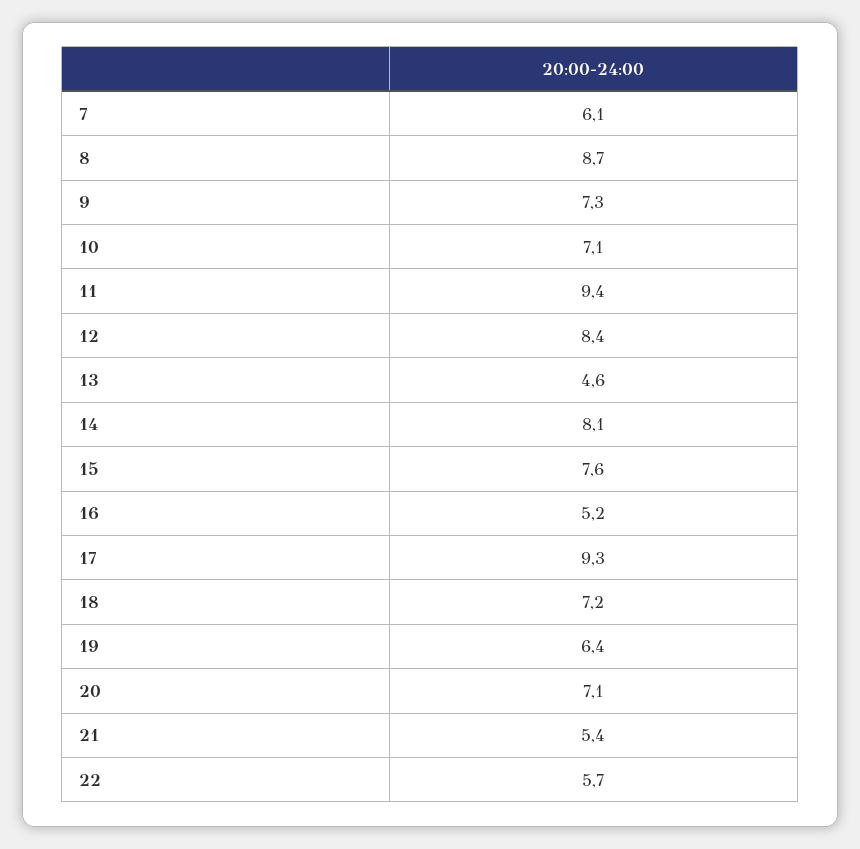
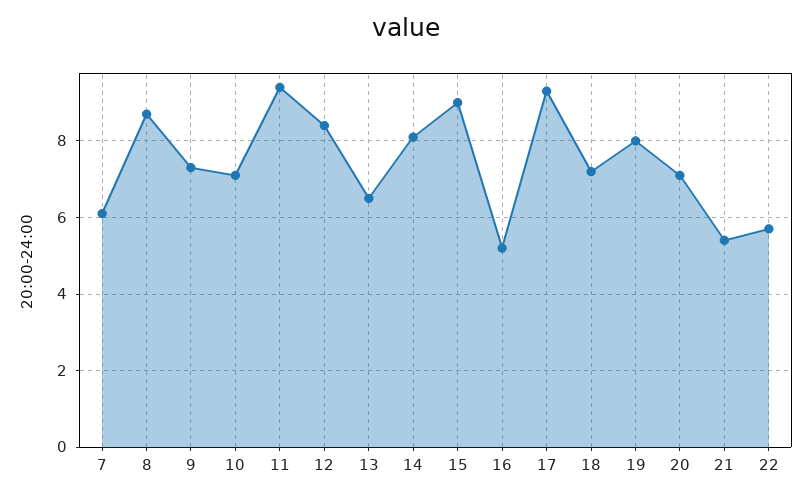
  {
    "7": 6.1,
    "8": 8.7,
    "9": 7.3,
    "10": 7.1,
    "11": 9.4,
    "12": 8.4,
-   "13": 4.6,
+   "13": 6.5,
    "14": 8.1,
-   "15": 7.6,
+   "15": 9,
    "16": 5.2,
    "17": 9.3,
    "18": 7.2,
-   "19": 6.4,
+   "19": 8,
    "20": 7.1,
    "21": 5.4,
    "22": 5.7
  }

